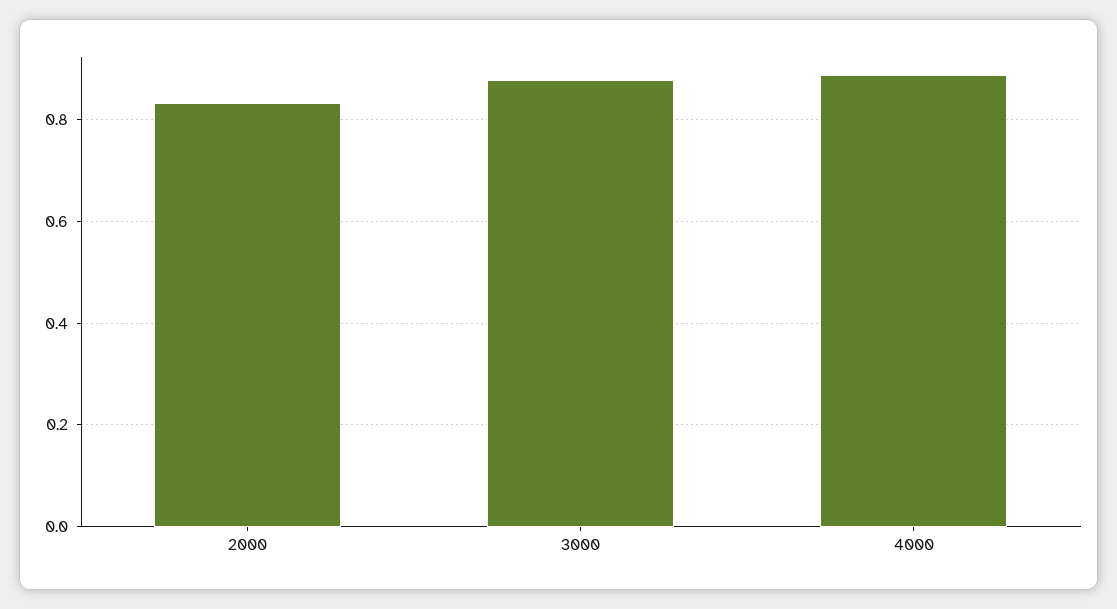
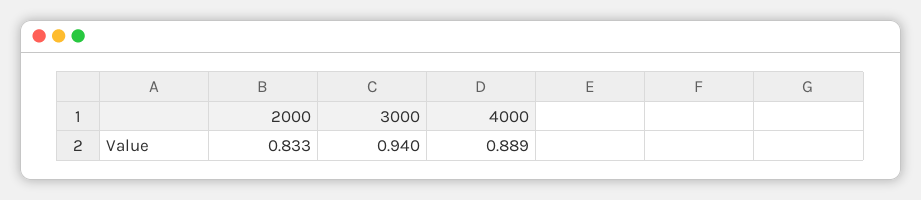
  {
    "2000": 0.833,
-   "3000": 0.88,
+   "3000": 0.94,
    "4000": 0.889
  }

